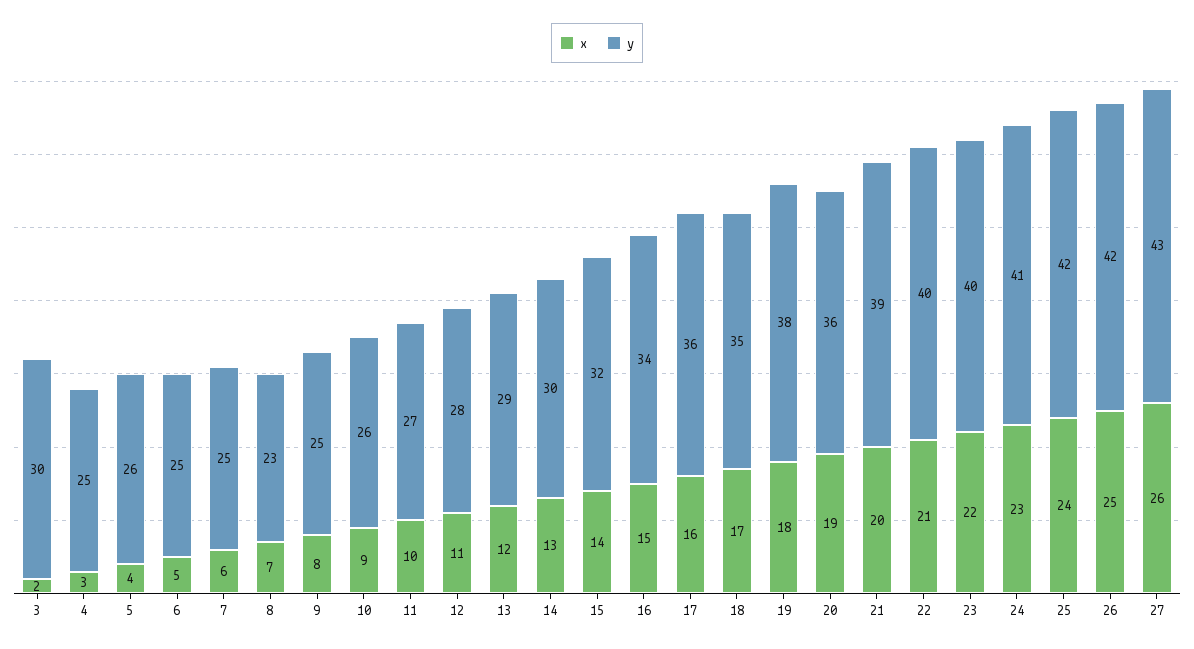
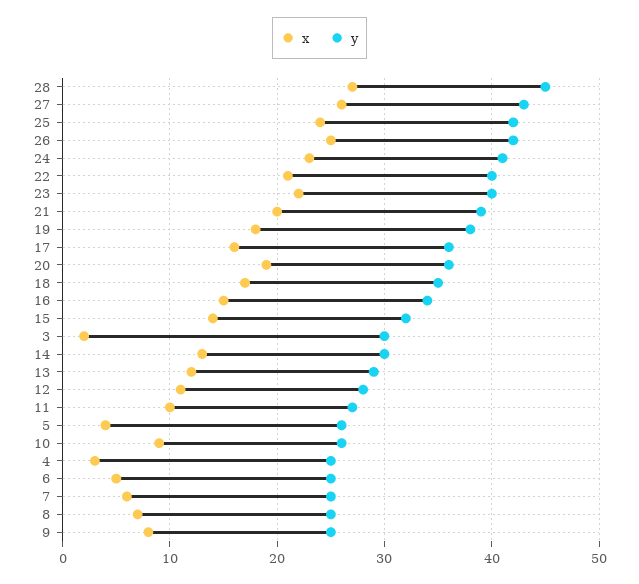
  {
    "x": {
      "3": 2,
      "4": 3,
      "5": 4,
      "6": 5,
      "7": 6,
      "8": 7,
      "9": 8,
      "10": 9,
      "11": 10,
      "12": 11,
      "13": 12,
      "14": 13,
      "15": 14,
      "16": 15,
      "17": 16,
      "18": 17,
      "19": 18,
      "20": 19,
      "21": 20,
      "22": 21,
      "23": 22,
      "24": 23,
      "25": 24,
      "26": 25,
-     "27": 26
+     "27": 26,
+     "28": 27
    },
    "y": {
      "3": 30,
      "4": 25,
      "5": 26,
      "6": 25,
      "7": 25,
-     "8": 23,
+     "8": 25,
      "9": 25,
      "10": 26,
      "11": 27,
      "12": 28,
      "13": 29,
      "14": 30,
      "15": 32,
      "16": 34,
      "17": 36,
      "18": 35,
      "19": 38,
      "20": 36,
      "21": 39,
      "22": 40,
      "23": 40,
      "24": 41,
      "25": 42,
      "26": 42,
-     "27": 43
+     "27": 43,
+     "28": 45
    }
  }

